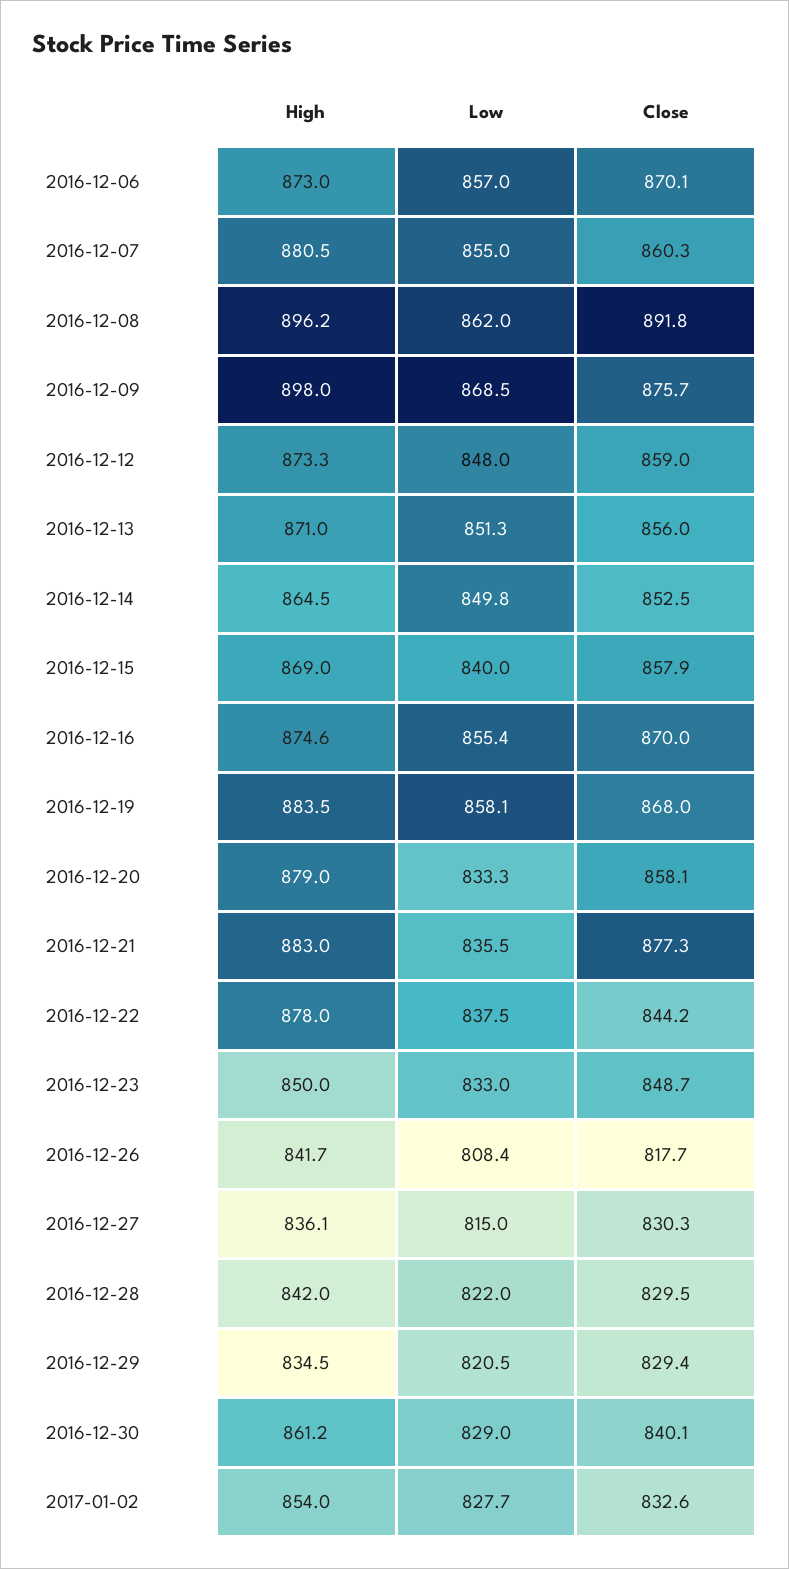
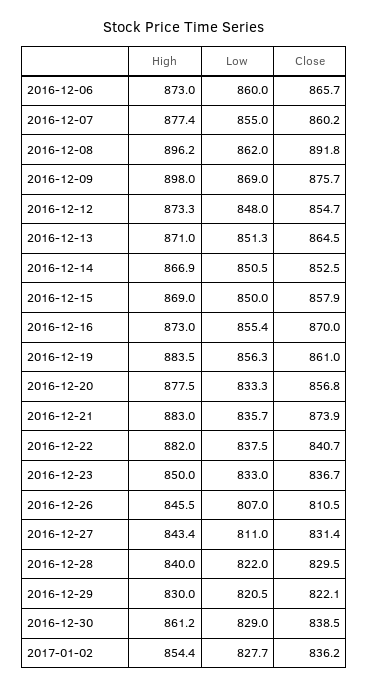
  {
    "High": {
      "2016-12-06": 873,
-     "2016-12-07": 880.5,
+     "2016-12-07": 877.4,
      "2016-12-08": 896.2,
      "2016-12-09": 898,
      "2016-12-12": 873.3,
      "2016-12-13": 871,
-     "2016-12-14": 864.5,
+     "2016-12-14": 866.9,
      "2016-12-15": 869,
-     "2016-12-16": 874.6,
+     "2016-12-16": 873,
      "2016-12-19": 883.5,
-     "2016-12-20": 879,
+     "2016-12-20": 877.5,
      "2016-12-21": 883,
-     "2016-12-22": 878,
+     "2016-12-22": 882,
      "2016-12-23": 850,
-     "2016-12-26": 841.7,
+     "2016-12-26": 845.5,
-     "2016-12-27": 836.1,
+     "2016-12-27": 843.4,
-     "2016-12-28": 842,
+     "2016-12-28": 840,
-     "2016-12-29": 834.5,
+     "2016-12-29": 830,
      "2016-12-30": 861.2,
-     "2017-01-02": 854
+     "2017-01-02": 854.4
    },
    "Low": {
-     "2016-12-06": 857,
+     "2016-12-06": 860,
      "2016-12-07": 855,
      "2016-12-08": 862,
-     "2016-12-09": 868.5,
+     "2016-12-09": 869,
      "2016-12-12": 848,
      "2016-12-13": 851.3,
-     "2016-12-14": 849.8,
+     "2016-12-14": 850.5,
-     "2016-12-15": 840,
+     "2016-12-15": 850,
      "2016-12-16": 855.4,
-     "2016-12-19": 858.1,
+     "2016-12-19": 856.3,
      "2016-12-20": 833.3,
-     "2016-12-21": 835.5,
+     "2016-12-21": 835.7,
      "2016-12-22": 837.5,
      "2016-12-23": 833,
-     "2016-12-26": 808.4,
+     "2016-12-26": 807,
-     "2016-12-27": 815,
+     "2016-12-27": 811,
      "2016-12-28": 822,
      "2016-12-29": 820.5,
      "2016-12-30": 829,
      "2017-01-02": 827.7
    },
    "Close": {
-     "2016-12-06": 870.1,
+     "2016-12-06": 865.7,
-     "2016-12-07": 860.3,
+     "2016-12-07": 860.2,
      "2016-12-08": 891.8,
      "2016-12-09": 875.7,
-     "2016-12-12": 859,
+     "2016-12-12": 854.7,
-     "2016-12-13": 856,
+     "2016-12-13": 864.5,
      "2016-12-14": 852.5,
      "2016-12-15": 857.9,
      "2016-12-16": 870,
-     "2016-12-19": 868,
+     "2016-12-19": 861,
-     "2016-12-20": 858.1,
+     "2016-12-20": 856.8,
-     "2016-12-21": 877.3,
+     "2016-12-21": 873.9,
-     "2016-12-22": 844.2,
+     "2016-12-22": 840.7,
-     "2016-12-23": 848.7,
+     "2016-12-23": 836.7,
-     "2016-12-26": 817.7,
+     "2016-12-26": 810.5,
-     "2016-12-27": 830.3,
+     "2016-12-27": 831.4,
      "2016-12-28": 829.5,
-     "2016-12-29": 829.4,
+     "2016-12-29": 822.1,
-     "2016-12-30": 840.1,
+     "2016-12-30": 838.5,
-     "2017-01-02": 832.6
+     "2017-01-02": 836.2
    }
  }

